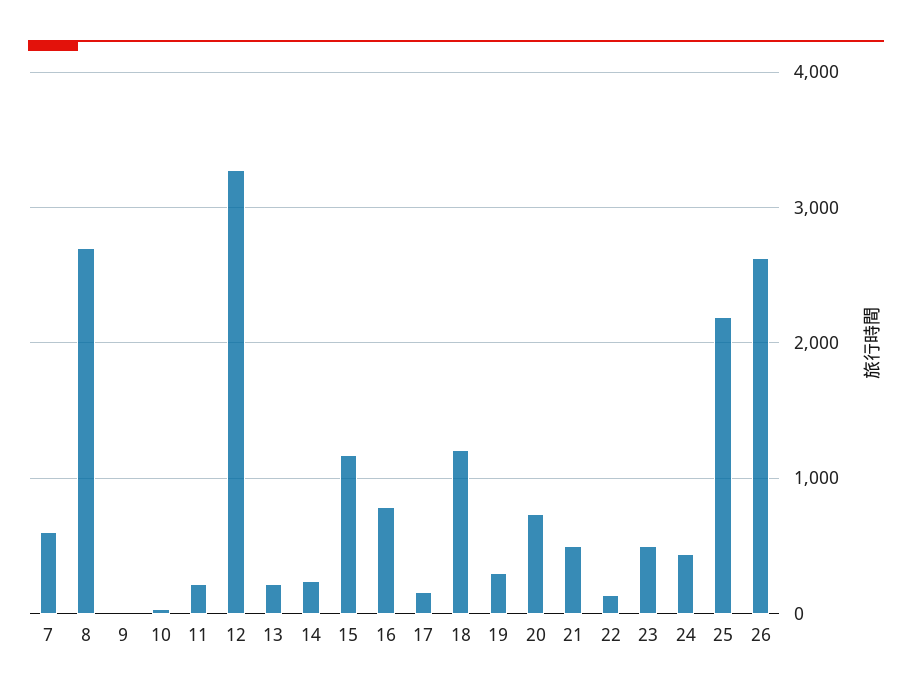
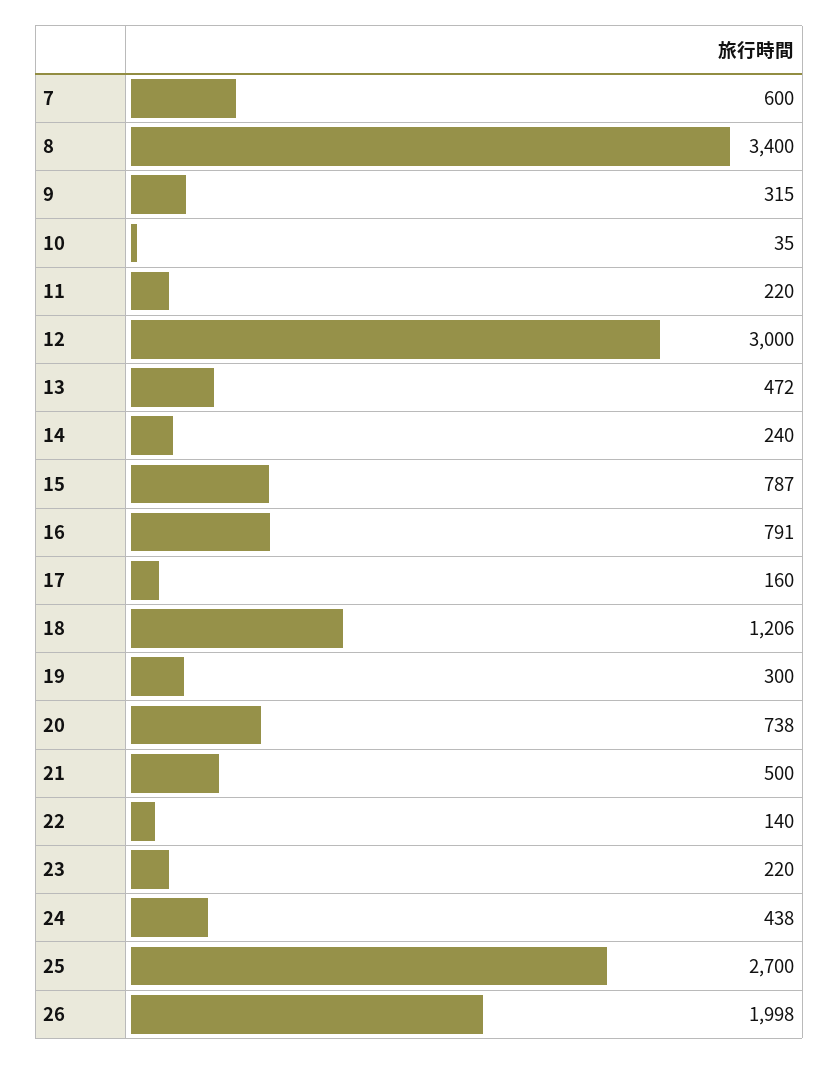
  {
    "7": 600,
-   "8": 2700,
+   "8": 3400,
-   "9": 0,
+   "9": 315,
    "10": 35,
    "11": 220,
-   "12": 3300,
+   "12": 3000,
-   "13": 200,
+   "13": 472,
    "14": 240,
-   "15": 1200,
+   "15": 787,
    "16": 791,
    "17": 160,
    "18": 1206,
    "19": 300,
    "20": 738,
    "21": 500,
    "22": 140,
-   "23": 500,
+   "23": 220,
    "24": 438,
-   "25": 2200,
+   "25": 2700,
-   "26": 2600
+   "26": 1998
  }

